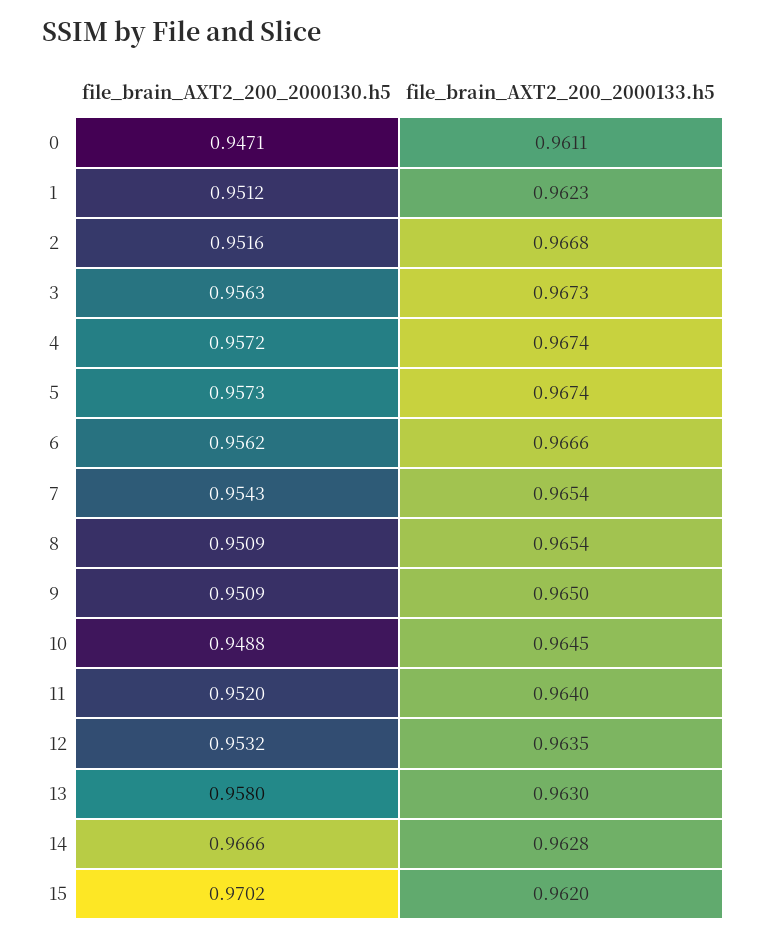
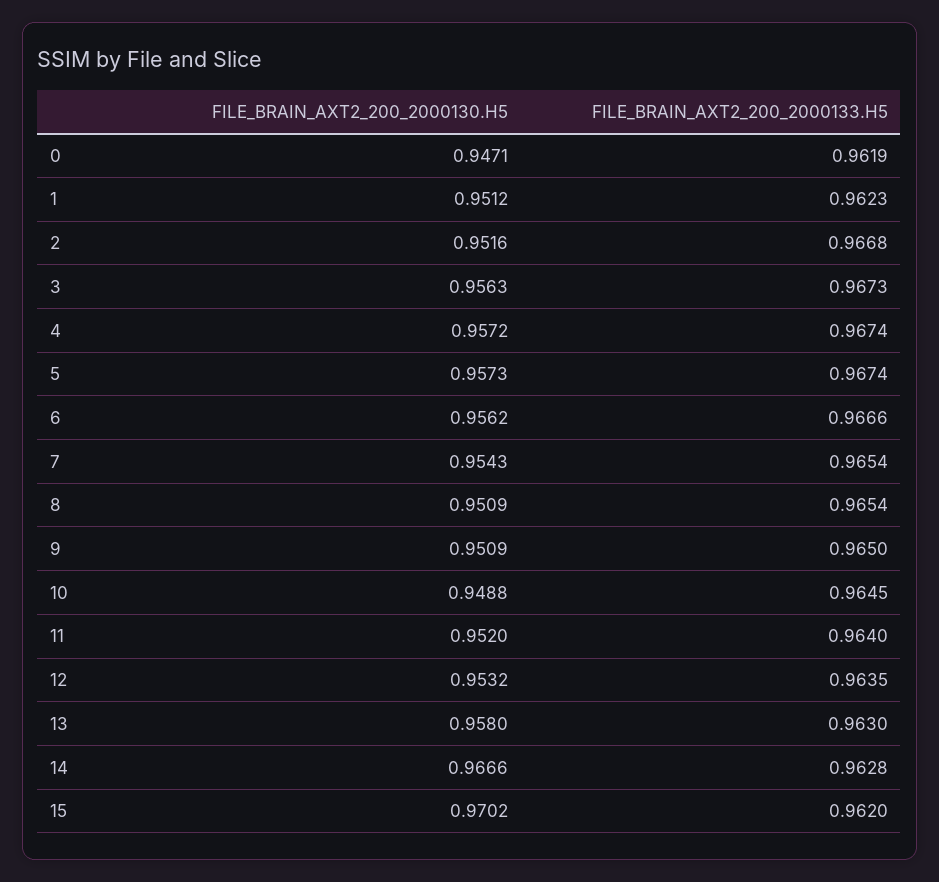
  {
    "file_brain_AXT2_200_2000130.h5": {
      "0": 0.9471,
      "1": 0.9512,
      "2": 0.9516,
      "3": 0.9563,
      "4": 0.9572,
      "5": 0.9573,
      "6": 0.9562,
      "7": 0.9543,
      "8": 0.9509,
      "9": 0.9509,
      "10": 0.9488,
      "11": 0.952,
      "12": 0.9532,
      "13": 0.958,
      "14": 0.9666,
      "15": 0.9702
    },
    "file_brain_AXT2_200_2000133.h5": {
-     "0": 0.9611,
+     "0": 0.9619,
      "1": 0.9623,
      "2": 0.9668,
      "3": 0.9673,
      "4": 0.9674,
      "5": 0.9674,
      "6": 0.9666,
      "7": 0.9654,
      "8": 0.9654,
      "9": 0.965,
      "10": 0.9645,
      "11": 0.964,
      "12": 0.9635,
      "13": 0.963,
      "14": 0.9628,
      "15": 0.962
    }
  }

